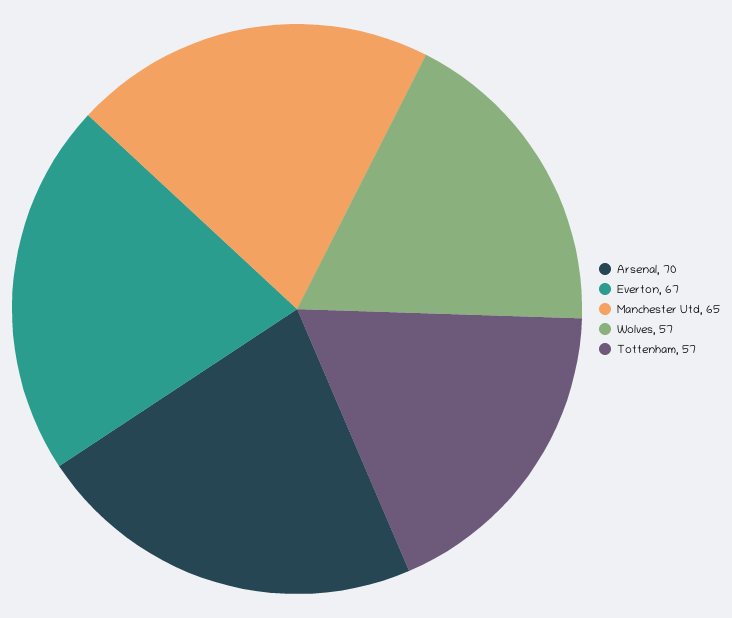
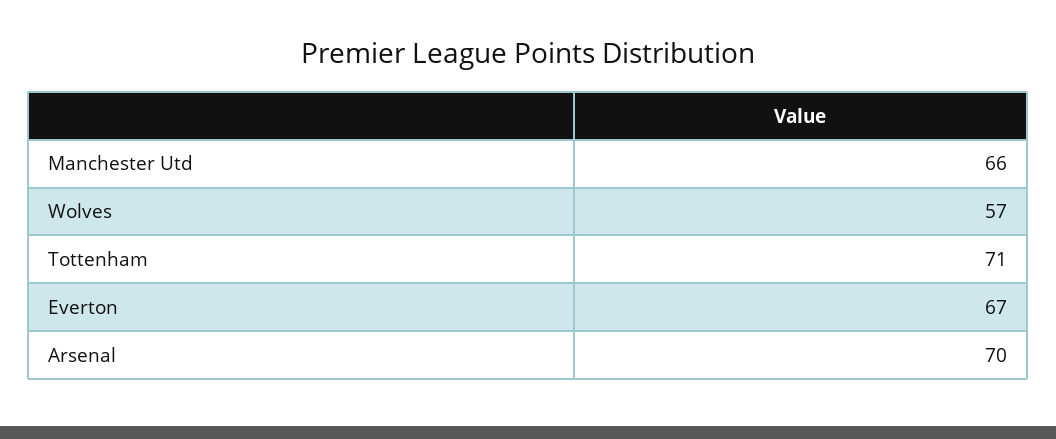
  {
    "Arsenal": 70,
    "Everton": 67,
-   "Manchester Utd": 65,
+   "Manchester Utd": 66,
    "Wolves": 57,
-   "Tottenham": 57
+   "Tottenham": 71
  }

